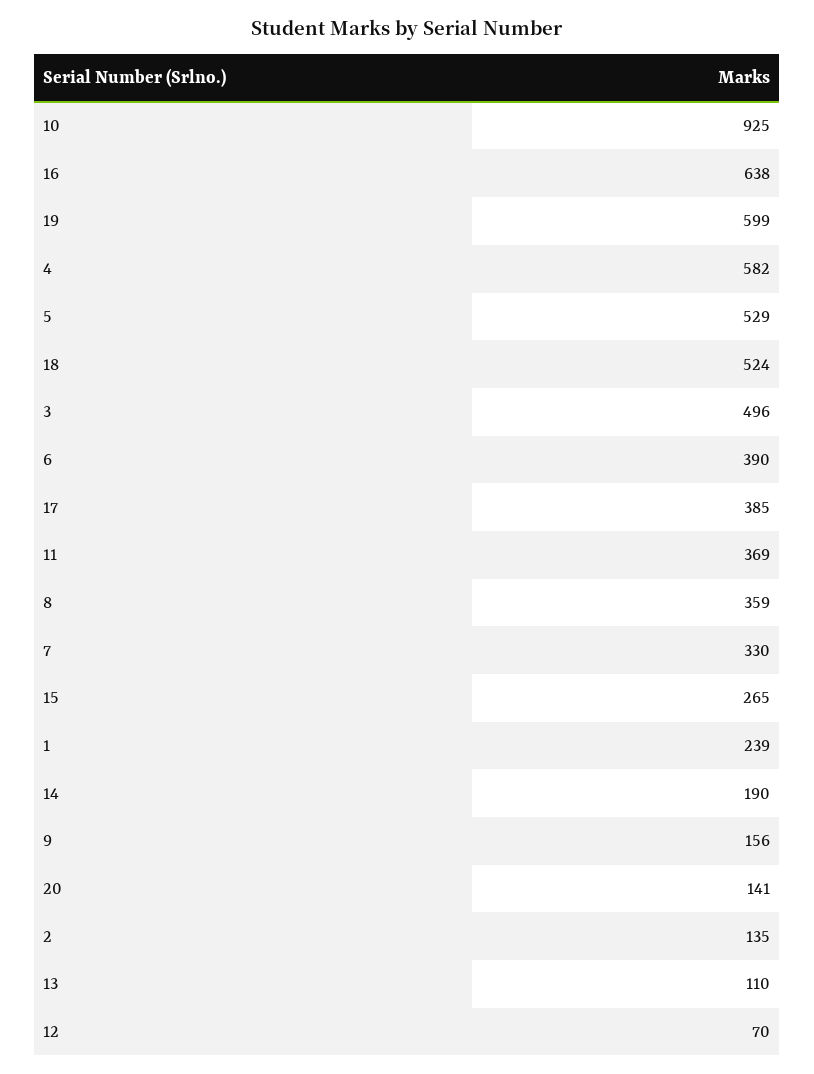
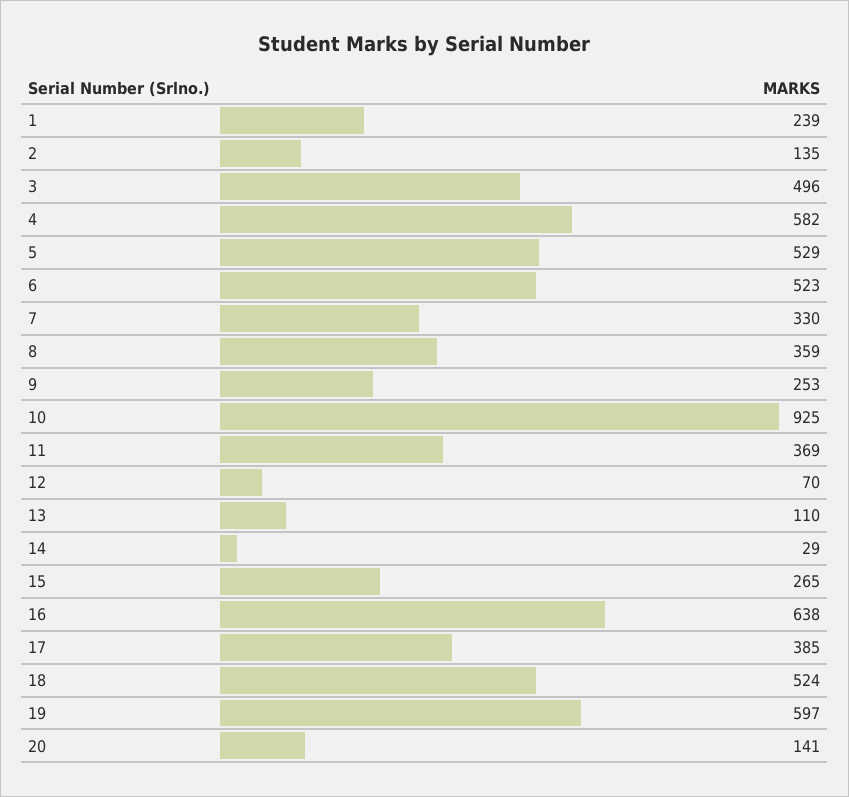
  {
    "10": 925,
    "16": 638,
-   "19": 599,
+   "19": 597,
    "4": 582,
    "5": 529,
    "18": 524,
    "3": 496,
-   "6": 390,
+   "6": 523,
    "17": 385,
    "11": 369,
    "8": 359,
    "7": 330,
    "15": 265,
    "1": 239,
-   "14": 190,
+   "14": 29,
-   "9": 156,
+   "9": 253,
    "20": 141,
    "2": 135,
    "13": 110,
    "12": 70
  }

